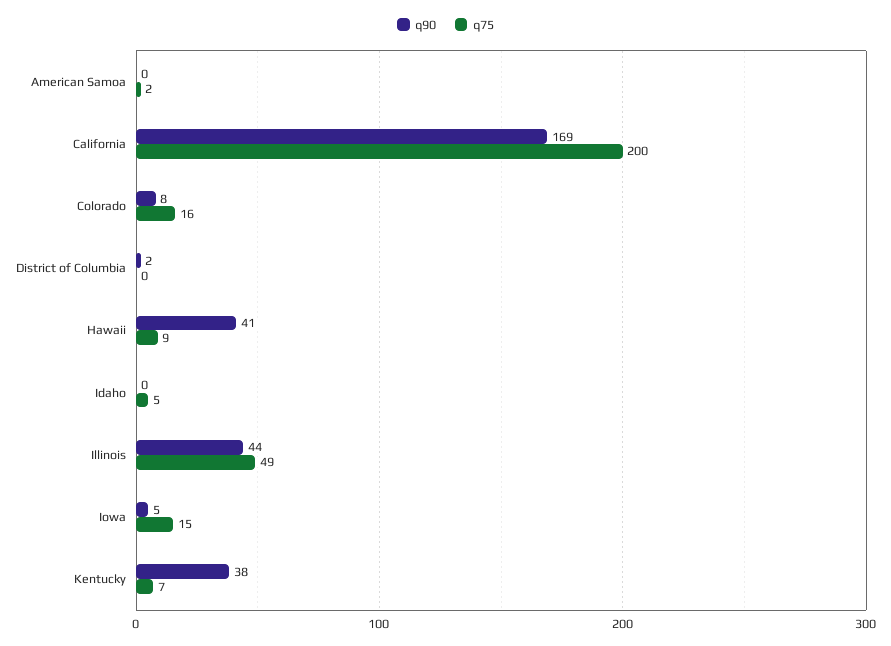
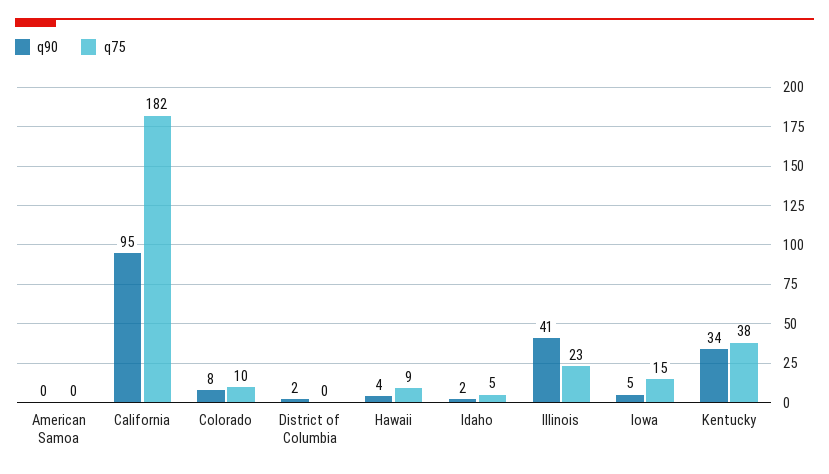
  {
    "q90": {
      "American Samoa": 0,
-     "California": 169,
+     "California": 95,
      "Colorado": 8,
      "District of Columbia": 2,
-     "Hawaii": 41,
+     "Hawaii": 4,
-     "Idaho": 0,
+     "Idaho": 2,
-     "Illinois": 44,
+     "Illinois": 41,
      "Iowa": 5,
-     "Kentucky": 38
+     "Kentucky": 34
    },
    "q75": {
-     "American Samoa": 2,
+     "American Samoa": 0,
-     "California": 200,
+     "California": 182,
-     "Colorado": 16,
+     "Colorado": 10,
      "District of Columbia": 0,
      "Hawaii": 9,
      "Idaho": 5,
-     "Illinois": 49,
+     "Illinois": 23,
      "Iowa": 15,
-     "Kentucky": 7
+     "Kentucky": 38
    }
  }

